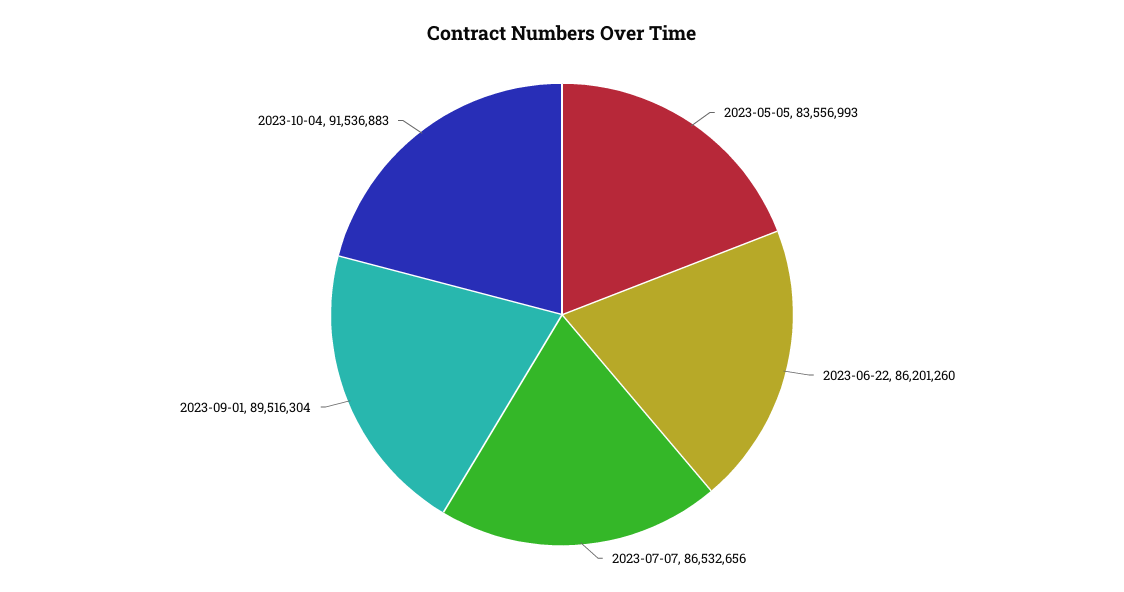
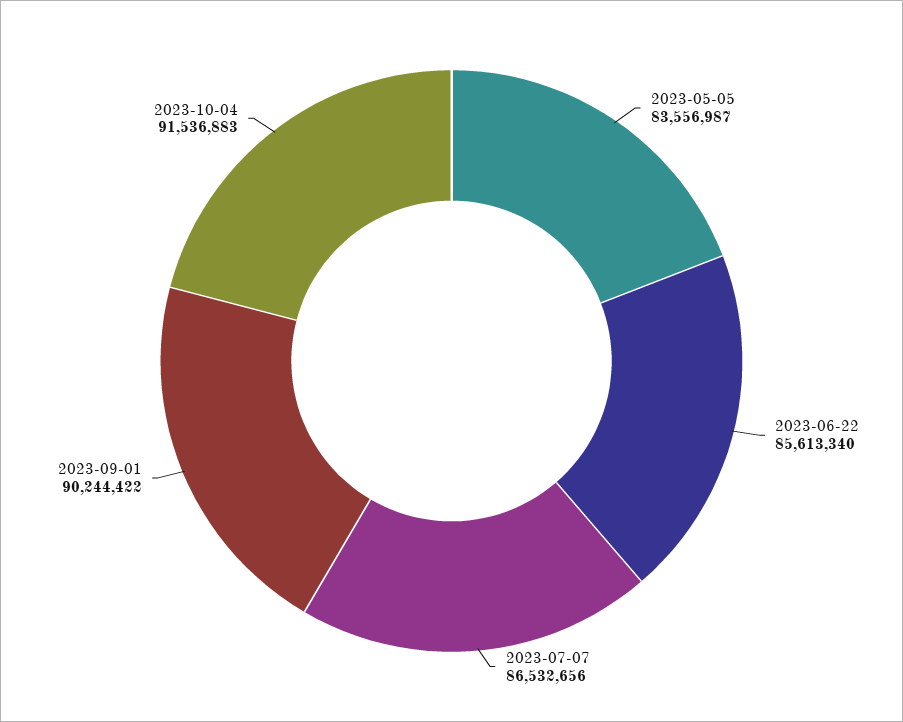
  {
-   "2023-05-05": 83556993,
+   "2023-05-05": 83556987,
-   "2023-06-22": 86201260,
+   "2023-06-22": 85613340,
    "2023-07-07": 86532656,
-   "2023-09-01": 89516304,
+   "2023-09-01": 90244422,
    "2023-10-04": 91536883
  }

